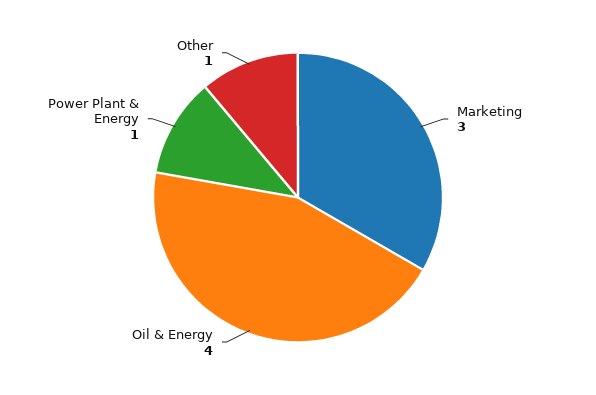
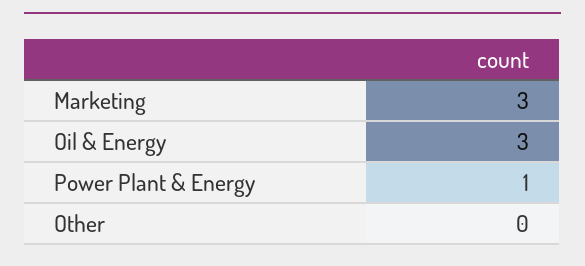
  {
    "Marketing": 3,
-   "Oil & Energy": 4,
+   "Oil & Energy": 3,
    "Power Plant & Energy": 1,
-   "Other": 1
+   "Other": 0
  }

